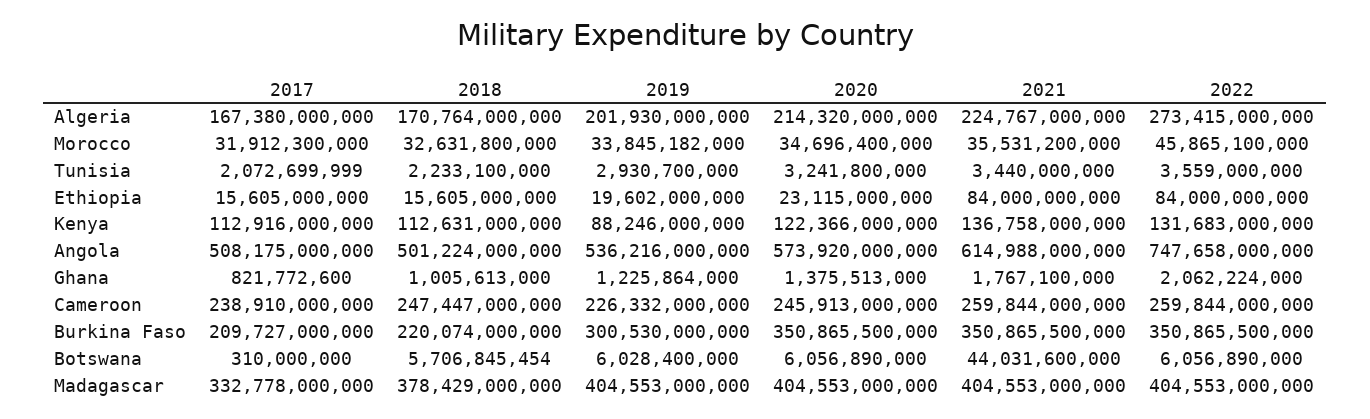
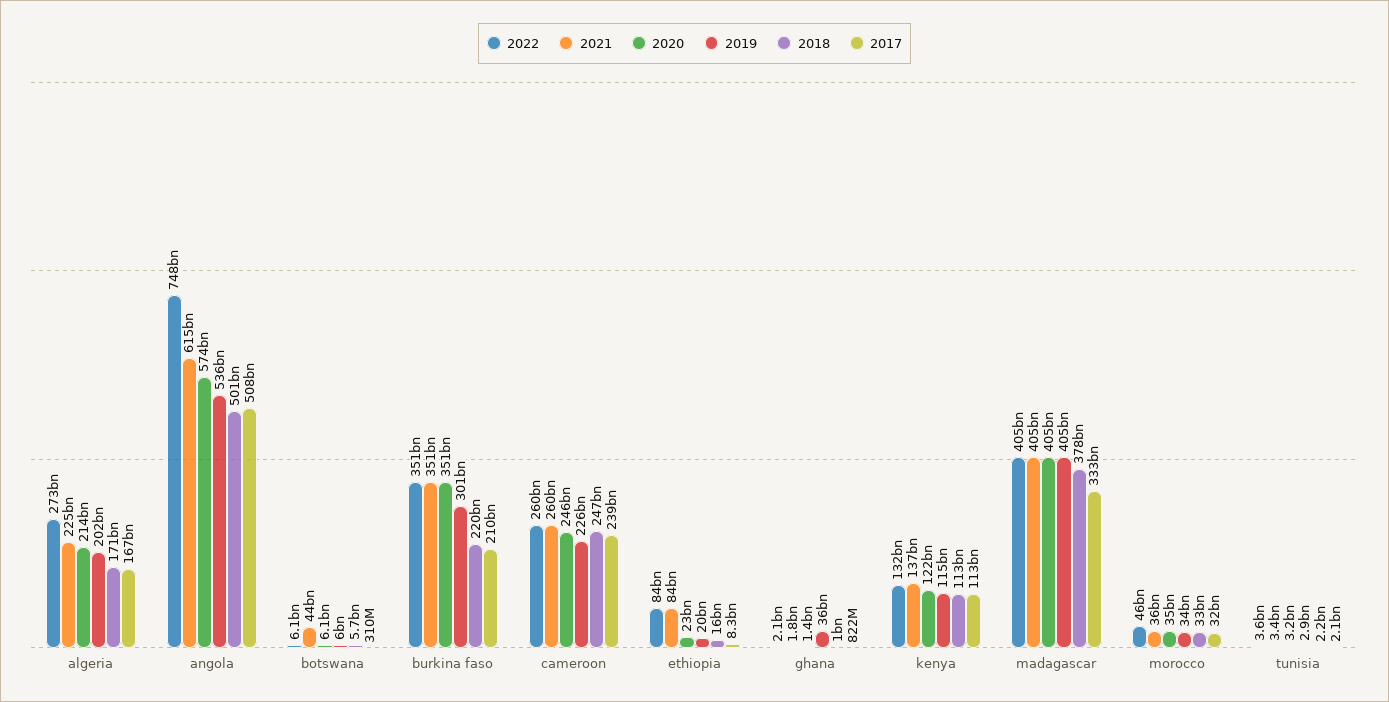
  {
    "2017": {
      "Algeria": 167380000000,
      "Morocco": 31912300000,
      "Tunisia": 2072699999,
-     "Ethiopia": 15605000000,
+     "Ethiopia": 8300000000,
      "Kenya": 112916000000,
      "Angola": 508175000000,
      "Ghana": 821772600,
      "Cameroon": 238910000000,
      "Burkina Faso": 209727000000,
      "Botswana": 310000000,
      "Madagascar": 332778000000
    },
    "2018": {
      "Algeria": 170764000000,
      "Morocco": 32631800000,
      "Tunisia": 2233100000,
      "Ethiopia": 15605000000,
      "Kenya": 112631000000,
      "Angola": 501224000000,
      "Ghana": 1005613000,
      "Cameroon": 247447000000,
      "Burkina Faso": 220074000000,
      "Botswana": 5706845454,
      "Madagascar": 378429000000
    },
    "2019": {
      "Algeria": 201930000000,
      "Morocco": 33845182000,
      "Tunisia": 2930700000,
      "Ethiopia": 19602000000,
-     "Kenya": 88246000000,
+     "Kenya": 115000000000,
      "Angola": 536216000000,
-     "Ghana": 1225864000,
+     "Ghana": 36000000000,
      "Cameroon": 226332000000,
      "Burkina Faso": 300530000000,
      "Botswana": 6028400000,
      "Madagascar": 404553000000
    },
    "2020": {
      "Algeria": 214320000000,
      "Morocco": 34696400000,
      "Tunisia": 3241800000,
      "Ethiopia": 23115000000,
      "Kenya": 122366000000,
      "Angola": 573920000000,
      "Ghana": 1375513000,
      "Cameroon": 245913000000,
      "Burkina Faso": 350865500000,
      "Botswana": 6056890000,
      "Madagascar": 404553000000
    },
    "2021": {
      "Algeria": 224767000000,
      "Morocco": 35531200000,
      "Tunisia": 3440000000,
      "Ethiopia": 84000000000,
      "Kenya": 136758000000,
      "Angola": 614988000000,
      "Ghana": 1767100000,
      "Cameroon": 259844000000,
      "Burkina Faso": 350865500000,
      "Botswana": 44031600000,
      "Madagascar": 404553000000
    },
    "2022": {
      "Algeria": 273415000000,
      "Morocco": 45865100000,
      "Tunisia": 3559000000,
      "Ethiopia": 84000000000,
      "Kenya": 131683000000,
      "Angola": 747658000000,
      "Ghana": 2062224000,
      "Cameroon": 259844000000,
      "Burkina Faso": 350865500000,
      "Botswana": 6056890000,
      "Madagascar": 404553000000
    }
  }

